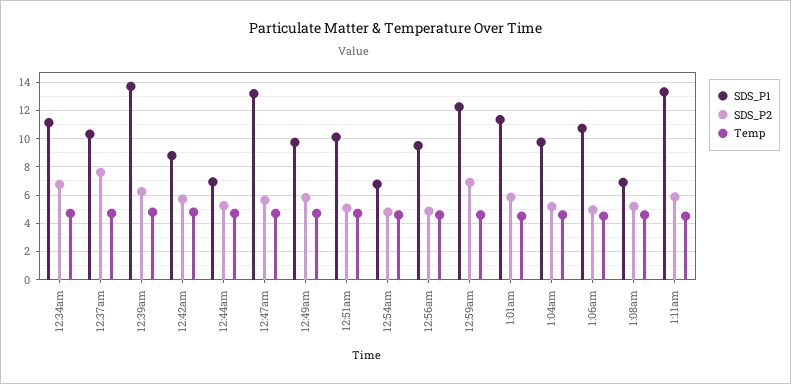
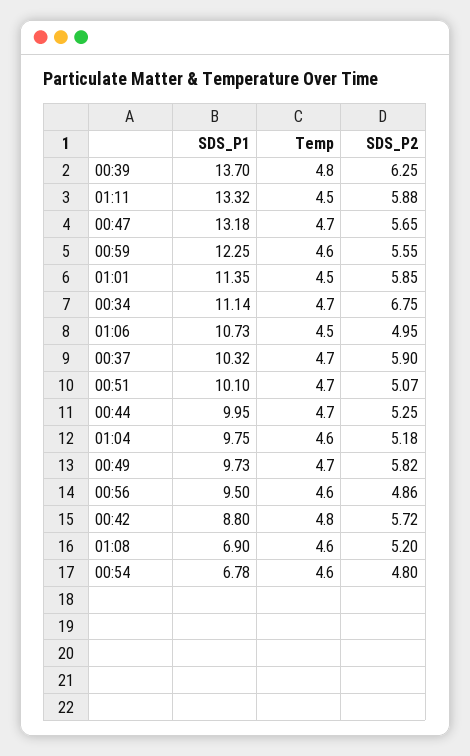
  {
    "SDS_P1": {
      "12:34am": 11.14,
      "12:37am": 10.32,
      "12:39am": 13.7,
      "12:42am": 8.8,
-     "12:44am": 7,
+     "12:44am": 9.95,
      "12:47am": 13.18,
      "12:49am": 9.73,
      "12:51am": 10.1,
      "12:54am": 6.78,
      "12:56am": 9.5,
      "12:59am": 12.25,
      "1:01am": 11.35,
      "1:04am": 9.75,
      "1:06am": 10.73,
      "1:08am": 6.9,
      "1:11am": 13.32
    },
    "SDS_P2": {
      "12:34am": 6.75,
-     "12:37am": 7.5,
+     "12:37am": 5.9,
      "12:39am": 6.25,
      "12:42am": 5.72,
      "12:44am": 5.25,
      "12:47am": 5.65,
      "12:49am": 5.82,
      "12:51am": 5.07,
      "12:54am": 4.8,
      "12:56am": 4.86,
-     "12:59am": 7,
+     "12:59am": 5.55,
      "1:01am": 5.85,
      "1:04am": 5.18,
      "1:06am": 4.95,
      "1:08am": 5.2,
      "1:11am": 5.88
    },
    "Temp": {
      "12:34am": 4.7,
      "12:37am": 4.7,
      "12:39am": 4.8,
      "12:42am": 4.8,
      "12:44am": 4.7,
      "12:47am": 4.7,
      "12:49am": 4.7,
      "12:51am": 4.7,
      "12:54am": 4.6,
      "12:56am": 4.6,
      "12:59am": 4.6,
      "1:01am": 4.5,
      "1:04am": 4.6,
      "1:06am": 4.5,
      "1:08am": 4.6,
      "1:11am": 4.5
    }
  }

